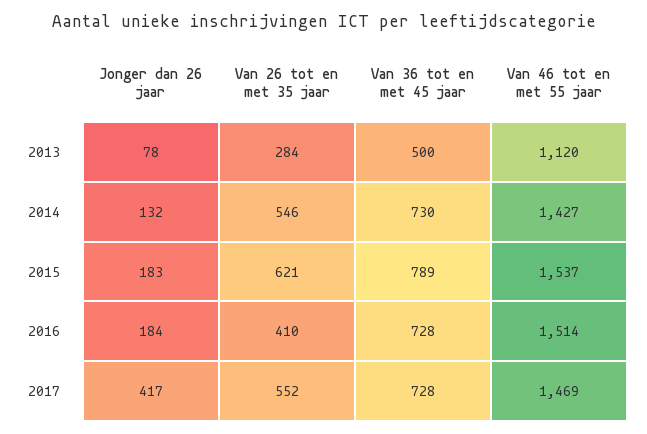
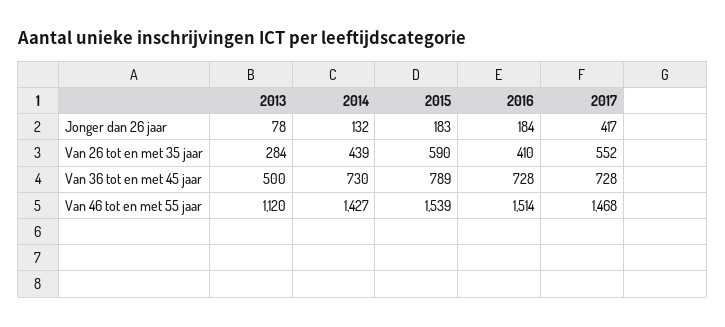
  {
    "Jonger dan 26 jaar": {
      "2013": 78,
      "2014": 132,
      "2015": 183,
      "2016": 184,
      "2017": 417
    },
    "Van 26 tot en met 35 jaar": {
      "2013": 284,
-     "2014": 546,
+     "2014": 439,
-     "2015": 621,
+     "2015": 590,
      "2016": 410,
      "2017": 552
    },
    "Van 36 tot en met 45 jaar": {
      "2013": 500,
      "2014": 730,
      "2015": 789,
      "2016": 728,
      "2017": 728
    },
    "Van 46 tot en met 55 jaar": {
      "2013": 1120,
      "2014": 1427,
-     "2015": 1537,
+     "2015": 1539,
      "2016": 1514,
-     "2017": 1469
+     "2017": 1468
    }
  }

